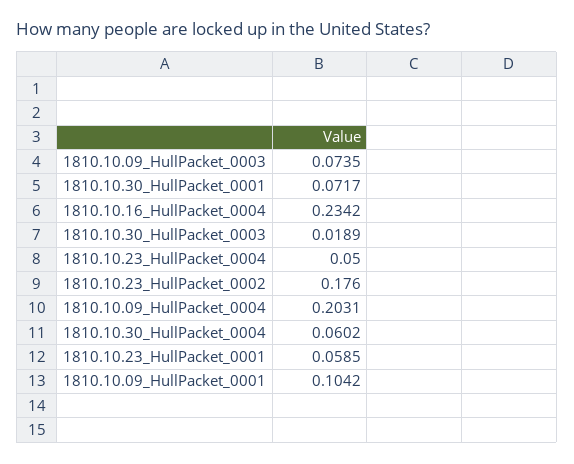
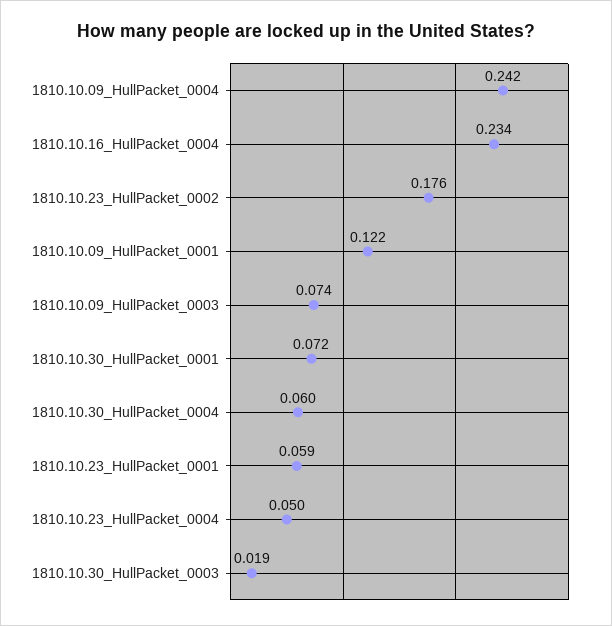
  {
    "1810.10.09_HullPacket_0003": 0.0735,
    "1810.10.30_HullPacket_0001": 0.0717,
    "1810.10.16_HullPacket_0004": 0.2342,
    "1810.10.30_HullPacket_0003": 0.0189,
    "1810.10.23_HullPacket_0004": 0.05,
    "1810.10.23_HullPacket_0002": 0.176,
-   "1810.10.09_HullPacket_0004": 0.2031,
+   "1810.10.09_HullPacket_0004": 0.242,
    "1810.10.30_HullPacket_0004": 0.0602,
    "1810.10.23_HullPacket_0001": 0.0585,
-   "1810.10.09_HullPacket_0001": 0.1042
+   "1810.10.09_HullPacket_0001": 0.122
  }

